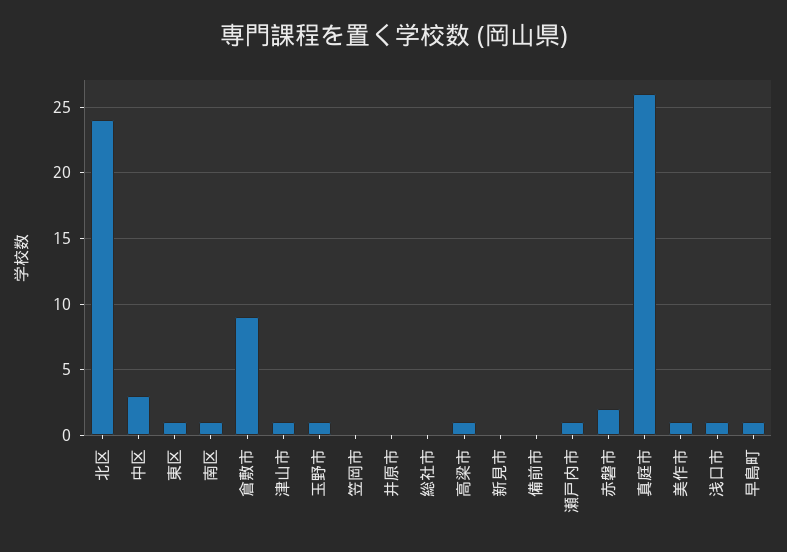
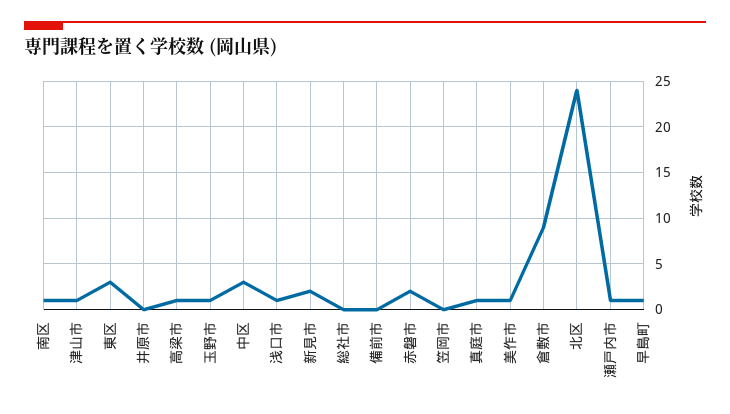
  {
    "北区": 24,
    "中区": 3,
-   "東区": 1,
+   "東区": 3,
    "南区": 1,
    "倉敷市": 9,
    "津山市": 1,
    "玉野市": 1,
    "笠岡市": 0,
    "井原市": 0,
    "総社市": 0,
    "高梁市": 1,
-   "新見市": 0,
+   "新見市": 2,
    "備前市": 0,
    "瀬戸内市": 1,
    "赤磐市": 2,
-   "真庭市": 26,
+   "真庭市": 1,
    "美作市": 1,
    "浅口市": 1,
    "早島町": 1
  }

